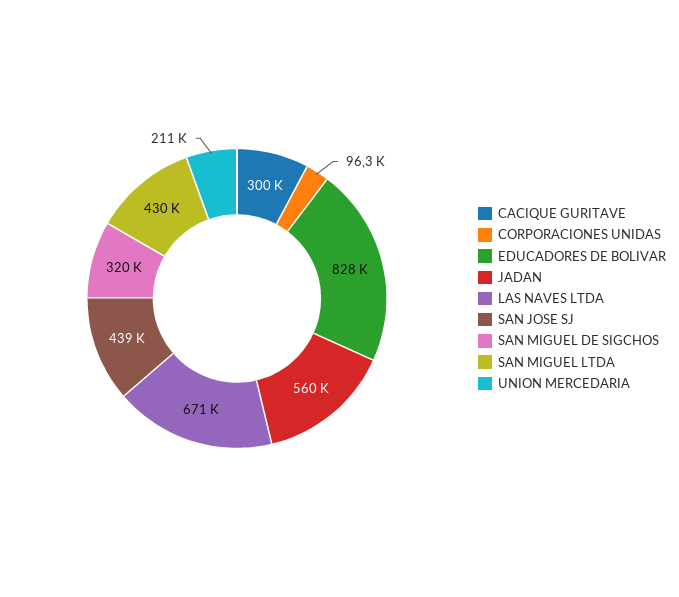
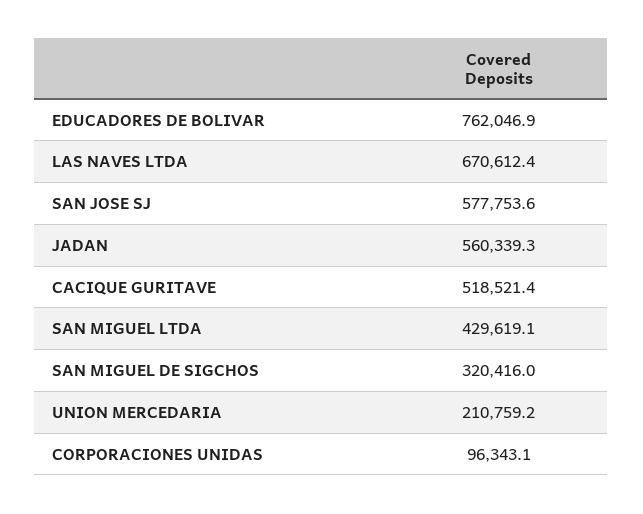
  {
-   "CACIQUE GURITAVE": 300000,
+   "CACIQUE GURITAVE": 518521.4,
    "CORPORACIONES UNIDAS": 96343.1,
-   "EDUCADORES DE BOLIVAR": 828000,
+   "EDUCADORES DE BOLIVAR": 762046.9,
    "JADAN": 560339.3,
    "LAS NAVES LTDA": 670612.4,
-   "SAN JOSE SJ": 439000,
+   "SAN JOSE SJ": 577753.6,
    "SAN MIGUEL DE SIGCHOS": 320416,
    "SAN MIGUEL LTDA": 429619.1,
    "UNION MERCEDARIA": 210759.2
  }

